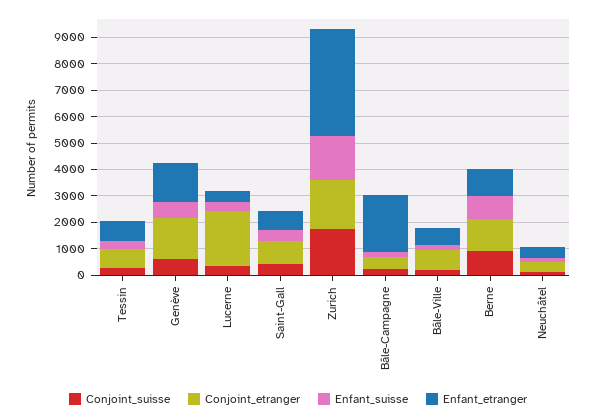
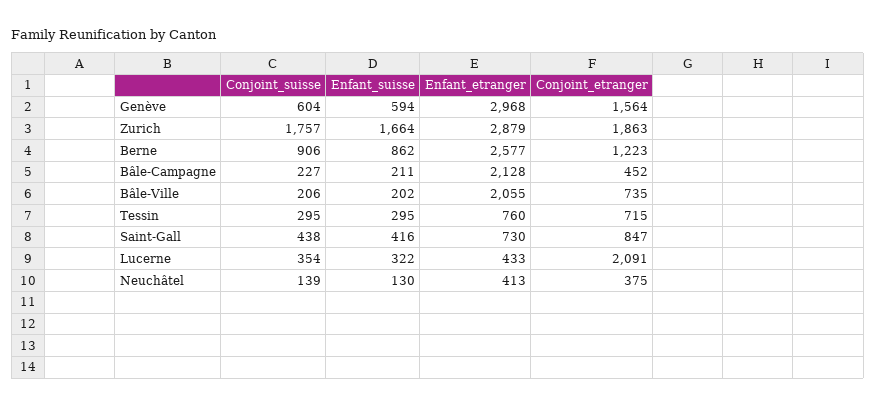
  {
    "Conjoint_suisse": {
      "Tessin": 295,
      "Genève": 604,
      "Lucerne": 354,
      "Saint-Gall": 438,
      "Zurich": 1757,
      "Bâle-Campagne": 227,
      "Bâle-Ville": 206,
      "Berne": 906,
      "Neuchâtel": 139
    },
    "Conjoint_etranger": {
      "Tessin": 715,
      "Genève": 1564,
      "Lucerne": 2091,
      "Saint-Gall": 847,
      "Zurich": 1863,
      "Bâle-Campagne": 452,
      "Bâle-Ville": 735,
      "Berne": 1223,
      "Neuchâtel": 375
    },
    "Enfant_suisse": {
      "Tessin": 295,
      "Genève": 594,
      "Lucerne": 322,
      "Saint-Gall": 416,
      "Zurich": 1664,
      "Bâle-Campagne": 211,
      "Bâle-Ville": 202,
      "Berne": 862,
      "Neuchâtel": 130
    },
    "Enfant_etranger": {
      "Tessin": 760,
-     "Genève": 1500,
+     "Genève": 2968,
      "Lucerne": 433,
      "Saint-Gall": 730,
-     "Zurich": 4000,
+     "Zurich": 2879,
      "Bâle-Campagne": 2128,
-     "Bâle-Ville": 500,
+     "Bâle-Ville": 2055,
-     "Berne": 1000,
+     "Berne": 2577,
      "Neuchâtel": 413
    }
  }

